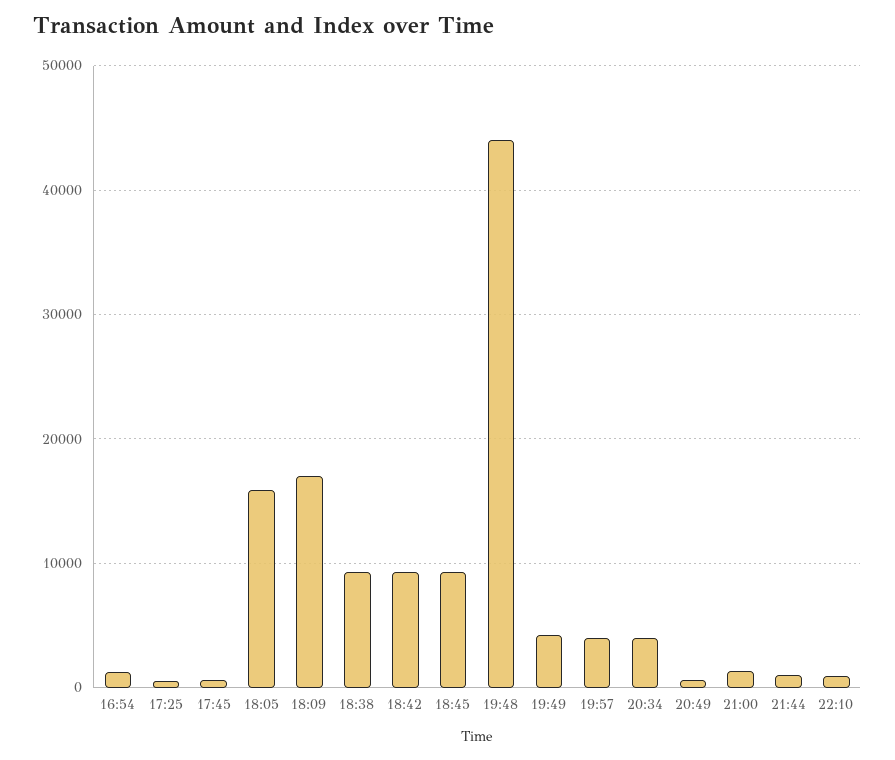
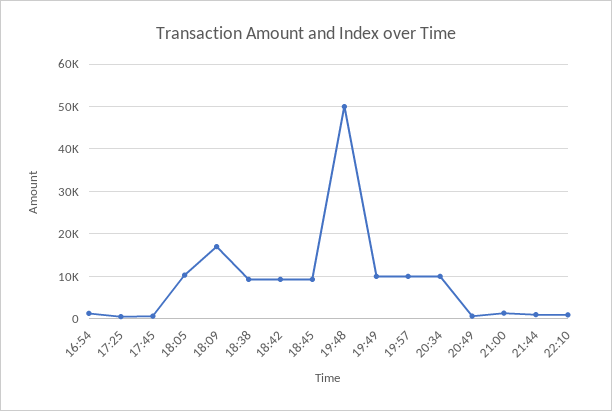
  {
    "16:54": 1000,
    "17:25": 1000,
    "17:45": 1000,
-   "18:05": 16000,
+   "18:05": 10000,
    "18:09": 17000,
    "18:38": 9000,
    "18:42": 9000,
    "18:45": 9000,
-   "19:48": 44000,
+   "19:48": 50000,
-   "19:49": 4000,
+   "19:49": 10000,
-   "19:57": 4000,
+   "19:57": 10000,
-   "20:34": 4000,
+   "20:34": 10000,
    "20:49": 1000,
    "21:00": 1000,
    "21:44": 1000,
    "22:10": 1000
  }

